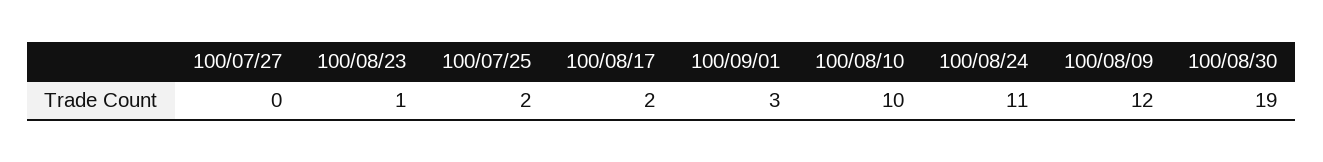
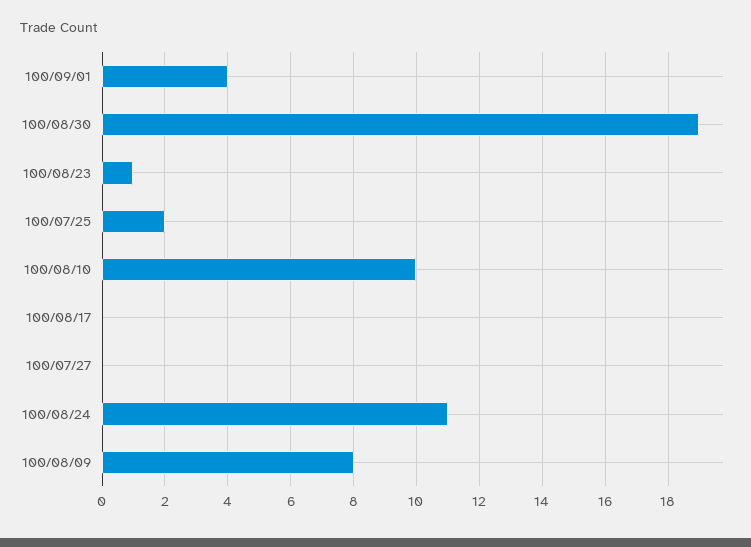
  {
    "100/07/27": 0,
    "100/08/23": 1,
    "100/07/25": 2,
-   "100/08/17": 2,
+   "100/08/17": 0,
-   "100/09/01": 3,
+   "100/09/01": 4,
    "100/08/10": 10,
    "100/08/24": 11,
-   "100/08/09": 12,
+   "100/08/09": 8,
    "100/08/30": 19
  }

